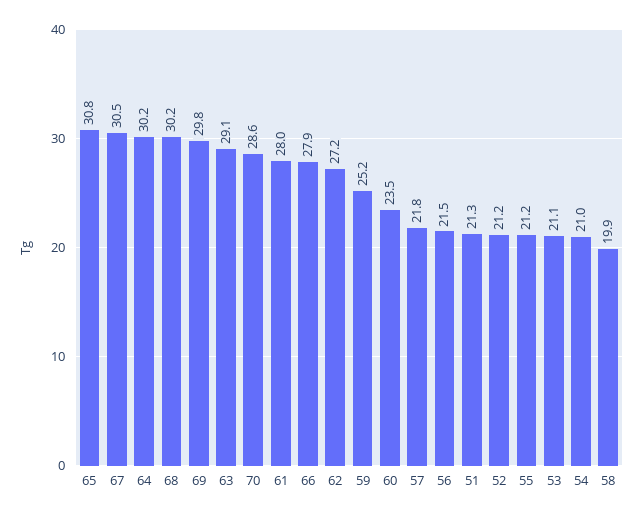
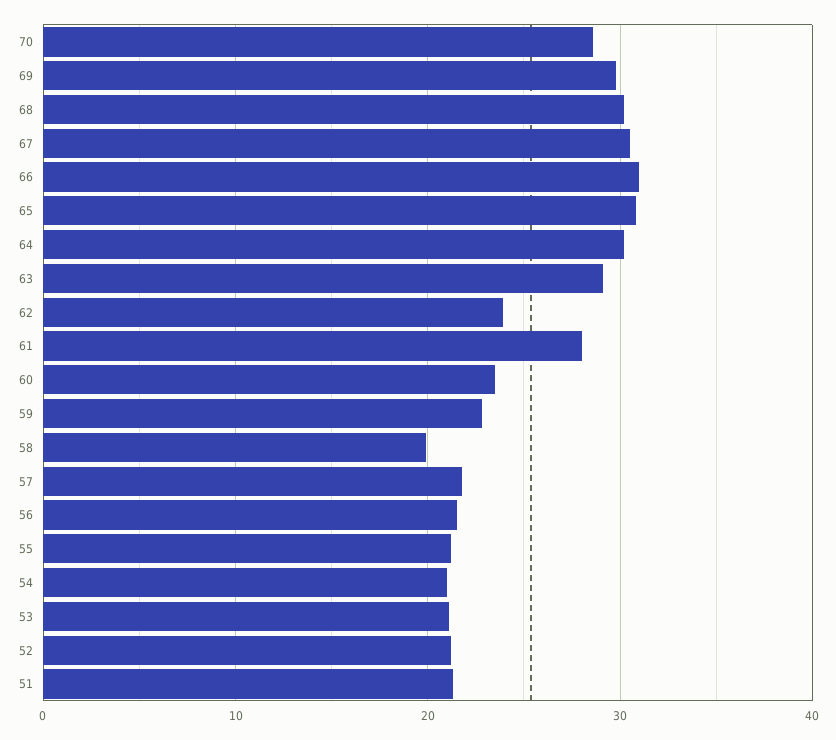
  {
    "65": 30.8,
    "67": 30.5,
    "64": 30.2,
    "68": 30.2,
    "69": 29.8,
    "63": 29.1,
    "70": 28.6,
    "61": 28,
-   "66": 27.9,
+   "66": 31,
-   "62": 27.2,
+   "62": 24,
-   "59": 25.2,
+   "59": 23,
    "60": 23.5,
    "57": 21.8,
    "56": 21.5,
    "51": 21.3,
    "52": 21.2,
    "55": 21.2,
    "53": 21.1,
    "54": 21,
    "58": 19.9
  }

